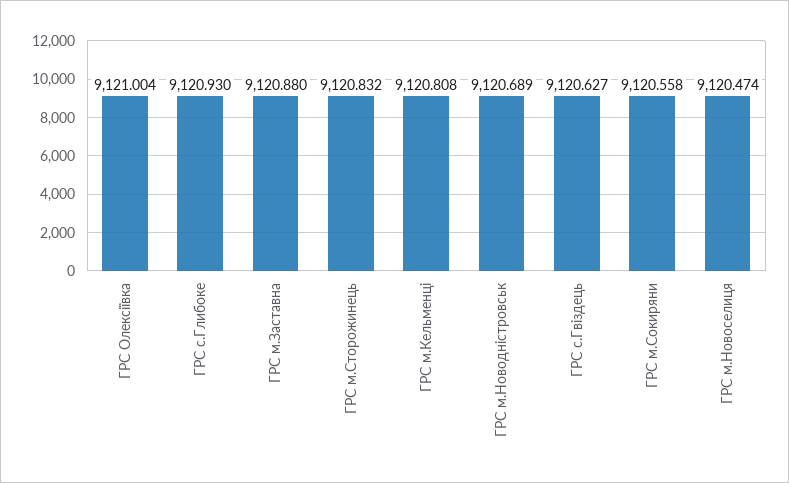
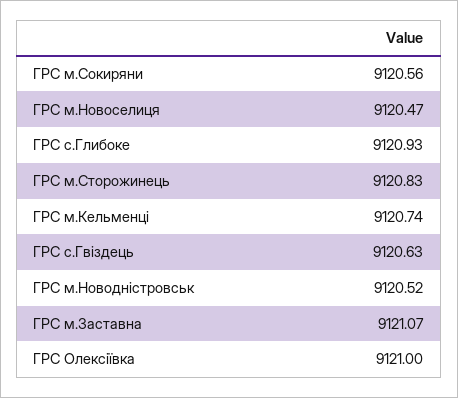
  {
    "ГРС Олексіївка": 9121.004,
    "ГРС с.Глибоке": 9120.93,
-   "ГРС м.Заставна": 9120.88,
+   "ГРС м.Заставна": 9121.07,
    "ГРС м.Сторожинець": 9120.832,
-   "ГРС м.Кельменці": 9120.808,
+   "ГРС м.Кельменці": 9120.74,
-   "ГРС м.Новодністровськ": 9120.689,
+   "ГРС м.Новодністровськ": 9120.52,
    "ГРС с.Гвіздець": 9120.627,
    "ГРС м.Сокиряни": 9120.558,
    "ГРС м.Новоселиця": 9120.474
  }

